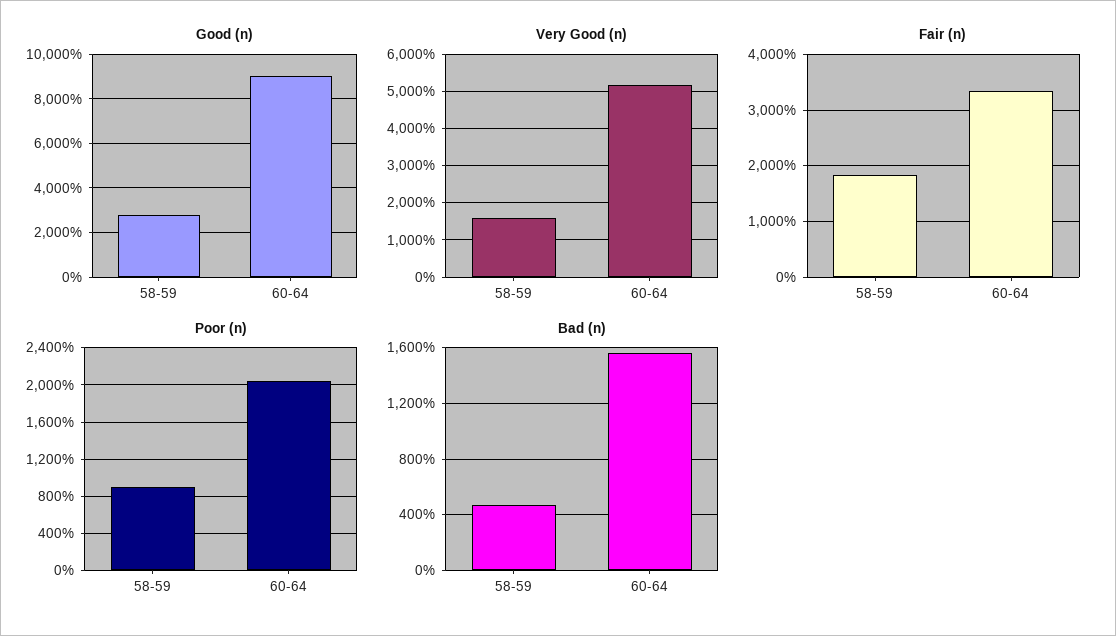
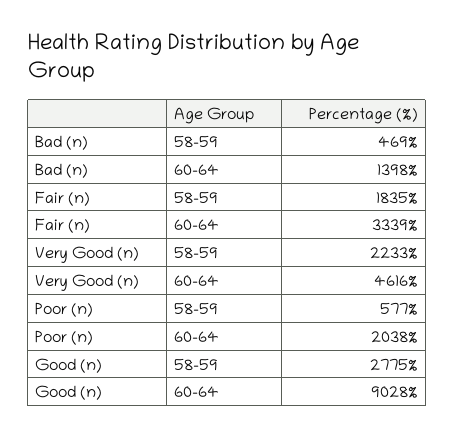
  {
    "Good (n)": {
      "58-59": 2775,
      "60-64": 9028
    },
    "Very Good (n)": {
-     "58-59": 1600,
+     "58-59": 2233,
-     "60-64": 5200
+     "60-64": 4616
    },
    "Fair (n)": {
      "58-59": 1835,
      "60-64": 3339
    },
    "Poor (n)": {
-     "58-59": 900,
+     "58-59": 577,
      "60-64": 2038
    },
    "Bad (n)": {
      "58-59": 469,
-     "60-64": 1550
+     "60-64": 1398
    }
  }

